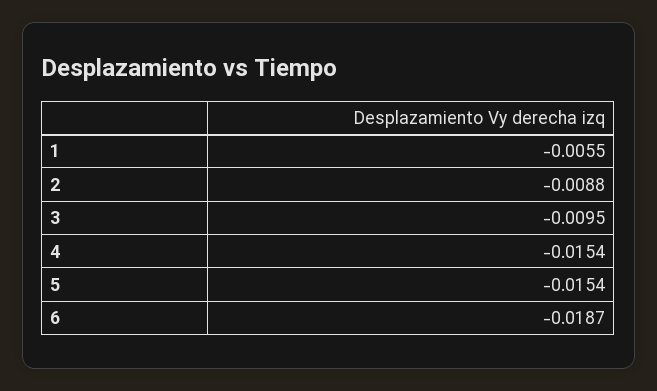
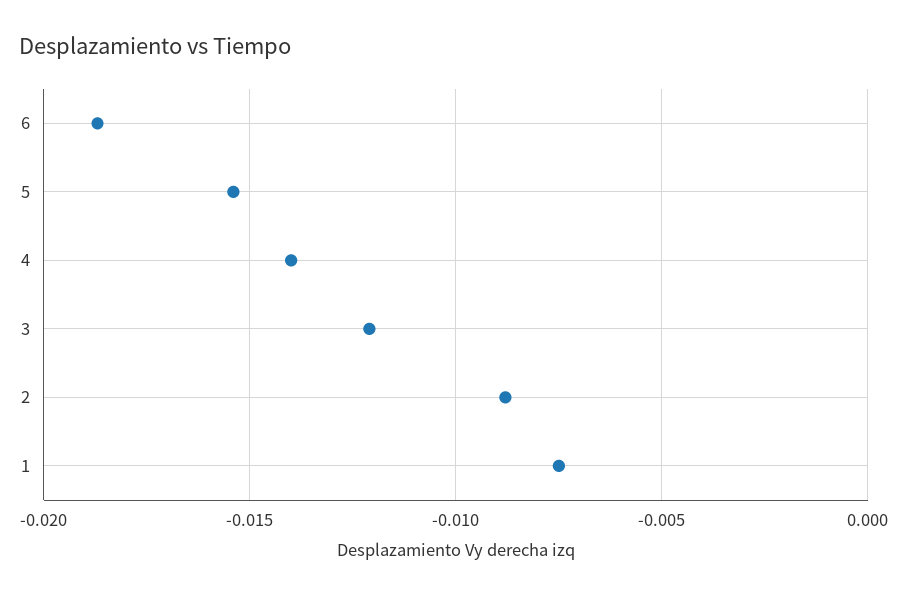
  {
-   "1": -0.0055,
+   "1": -0.0075,
    "2": -0.0088,
-   "3": -0.0095,
+   "3": -0.012,
-   "4": -0.0154,
+   "4": -0.014,
    "5": -0.0154,
    "6": -0.0187
  }

